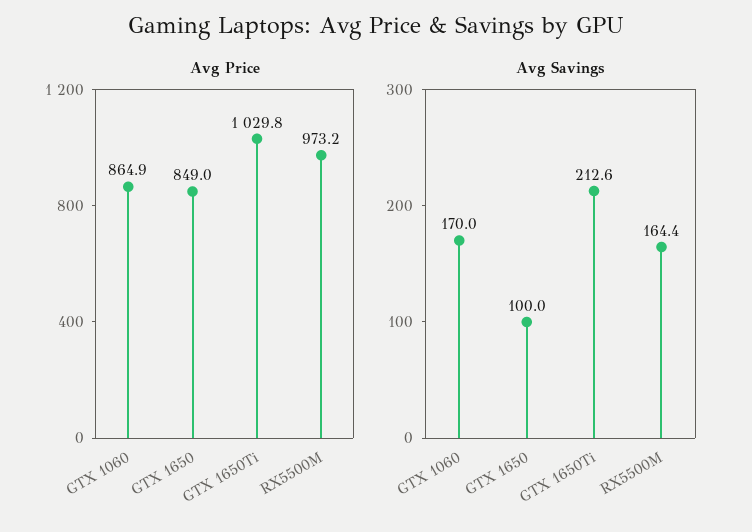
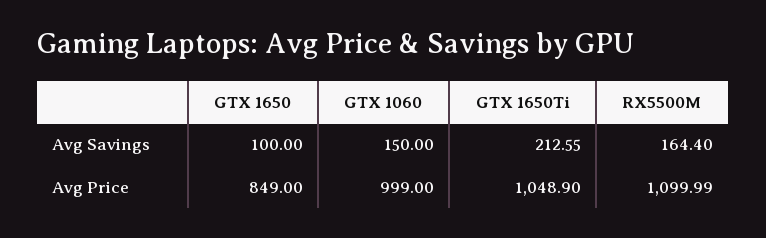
  {
    "Avg Price": {
-     "GTX 1060": 864.9,
+     "GTX 1060": 999,
      "GTX 1650": 849,
-     "GTX 1650Ti": 1029.8,
+     "GTX 1650Ti": 1048.9,
-     "RX5500M": 973.2
+     "RX5500M": 1099.99
    },
    "Avg Savings": {
-     "GTX 1060": 170,
+     "GTX 1060": 150,
      "GTX 1650": 100,
      "GTX 1650Ti": 212.55,
      "RX5500M": 164.4
    }
  }

